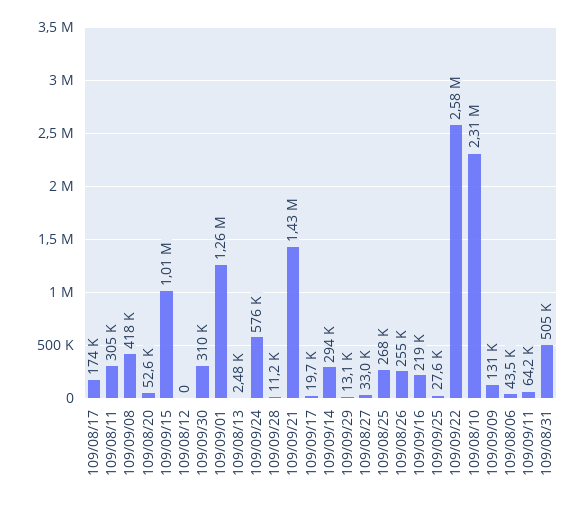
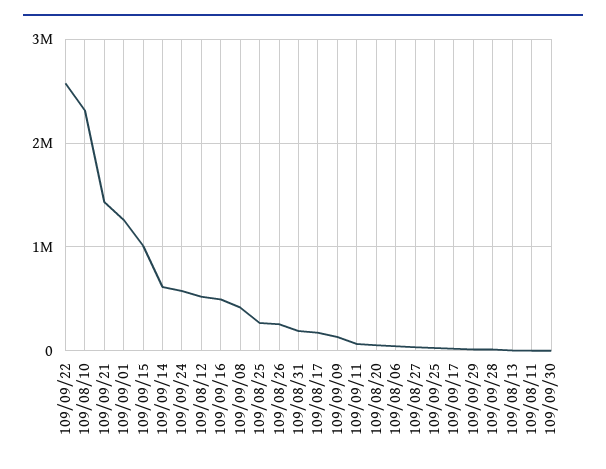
  {
    "109/08/17": 174000,
-   "109/08/11": 305000,
+   "109/08/11": 0,
    "109/09/08": 418000,
    "109/08/20": 52600,
    "109/09/15": 1010000,
-   "109/08/12": 0,
+   "109/08/12": 500000,
-   "109/09/30": 310000,
+   "109/09/30": 0,
    "109/09/01": 1260000,
    "109/08/13": 2480,
    "109/09/24": 576000,
    "109/09/28": 11200,
    "109/09/21": 1430000,
    "109/09/17": 19700,
-   "109/09/14": 294000,
+   "109/09/14": 600000,
    "109/09/29": 13100,
    "109/08/27": 33000,
    "109/08/25": 268000,
    "109/08/26": 255000,
-   "109/09/16": 219000,
+   "109/09/16": 500000,
    "109/09/25": 27600,
    "109/09/22": 2580000,
    "109/08/10": 2310000,
    "109/09/09": 131000,
    "109/08/06": 43500,
    "109/09/11": 64200,
-   "109/08/31": 505000
+   "109/08/31": 200000
  }

